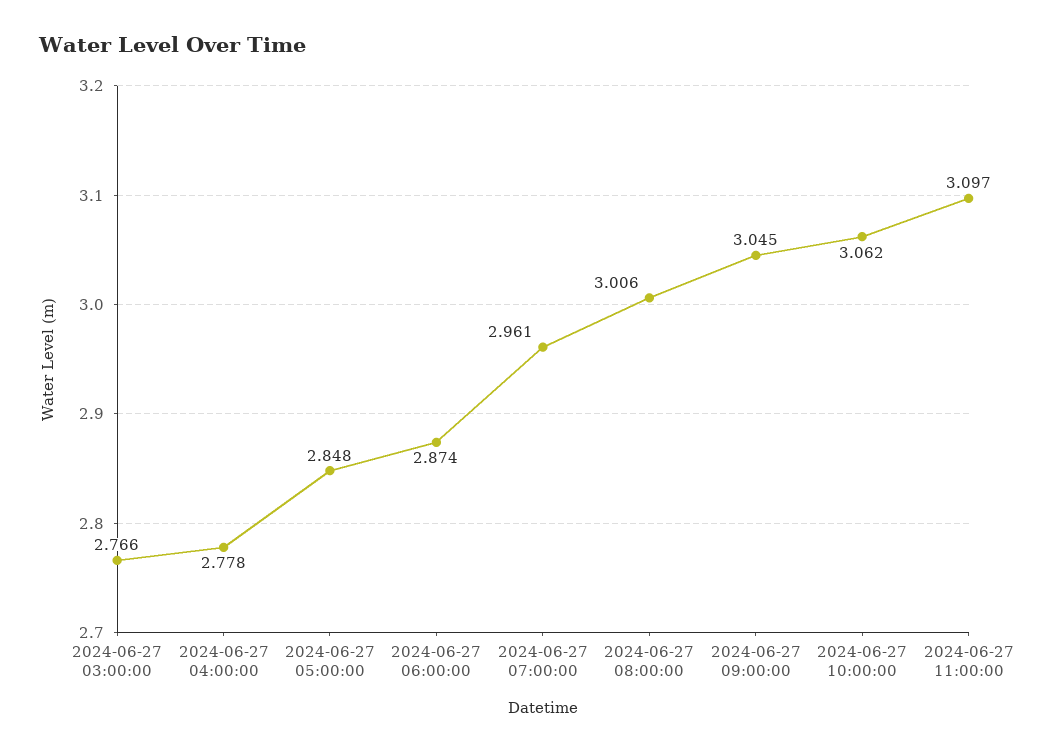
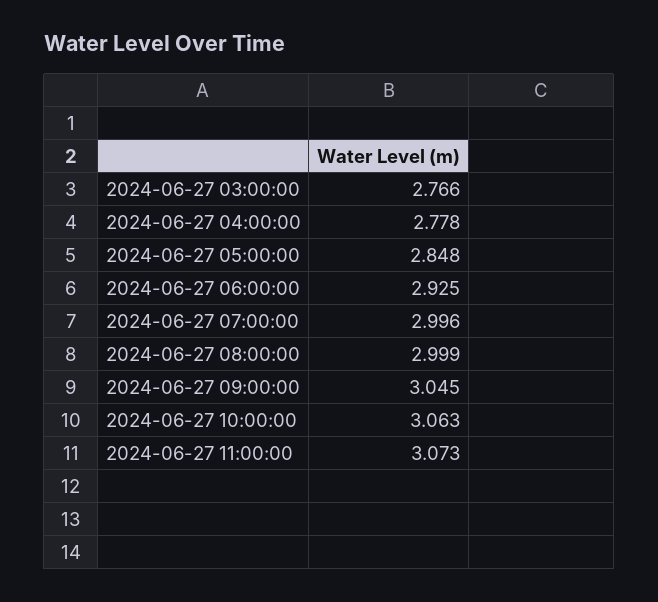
  {
    "2024-06-27 03:00:00": 2.766,
    "2024-06-27 04:00:00": 2.778,
    "2024-06-27 05:00:00": 2.848,
-   "2024-06-27 06:00:00": 2.874,
+   "2024-06-27 06:00:00": 2.925,
-   "2024-06-27 07:00:00": 2.961,
+   "2024-06-27 07:00:00": 2.996,
-   "2024-06-27 08:00:00": 3.006,
+   "2024-06-27 08:00:00": 2.999,
    "2024-06-27 09:00:00": 3.045,
-   "2024-06-27 10:00:00": 3.062,
+   "2024-06-27 10:00:00": 3.063,
-   "2024-06-27 11:00:00": 3.097
+   "2024-06-27 11:00:00": 3.073
  }

